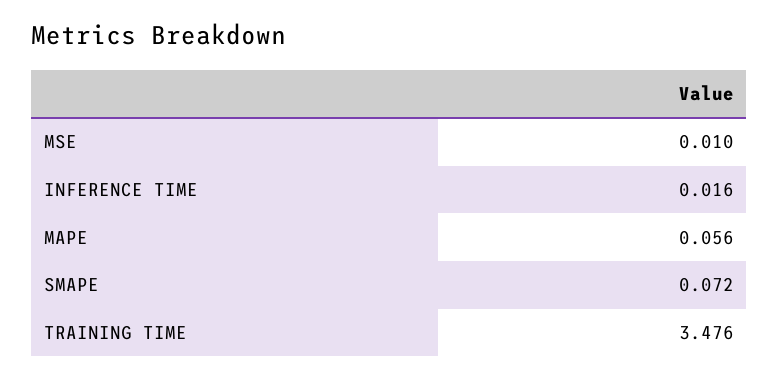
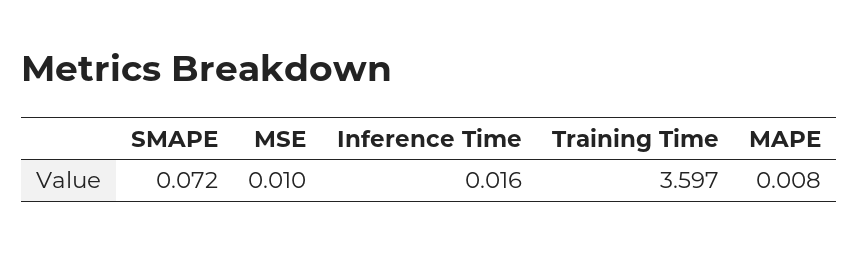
  {
    "MSE": 0.01,
    "INFERENCE TIME": 0.016,
-   "MAPE": 0.056,
+   "MAPE": 0.008,
    "SMAPE": 0.072,
-   "TRAINING TIME": 3.476
+   "TRAINING TIME": 3.597
  }

